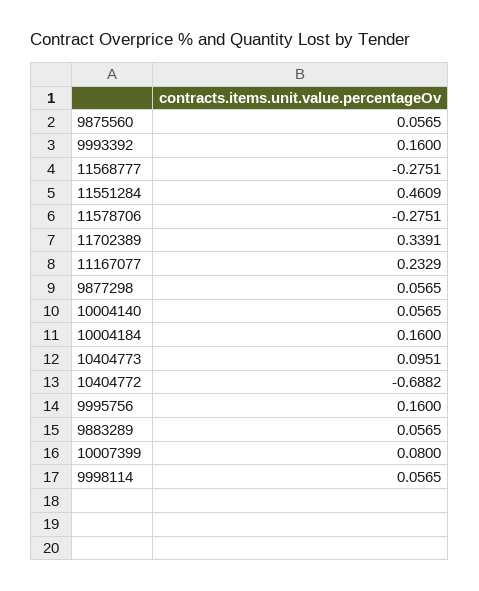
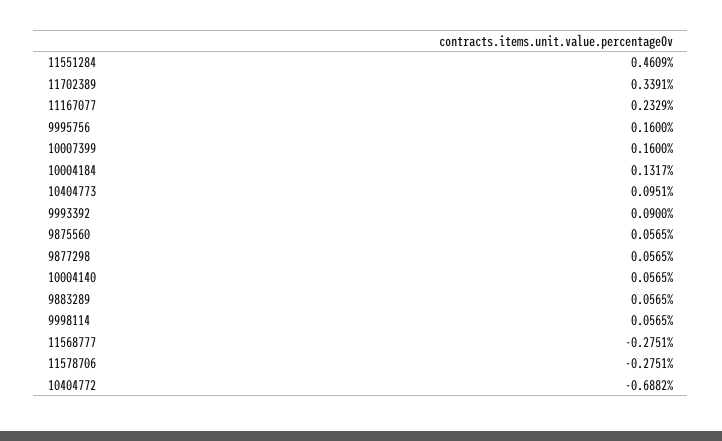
  {
    "9875560": 0.0565,
-   "9993392": 0.16,
+   "9993392": 0.09,
    "11568777": -0.2751,
    "11551284": 0.4609,
    "11578706": -0.2751,
    "11702389": 0.3391,
    "11167077": 0.2329,
    "9877298": 0.0565,
    "10004140": 0.0565,
-   "10004184": 0.16,
+   "10004184": 0.1317,
    "10404773": 0.0951,
    "10404772": -0.6882,
    "9995756": 0.16,
    "9883289": 0.0565,
-   "10007399": 0.08,
+   "10007399": 0.16,
    "9998114": 0.0565
  }

